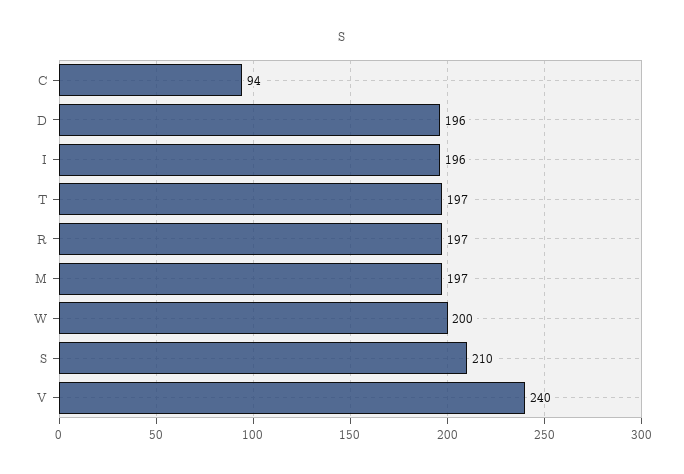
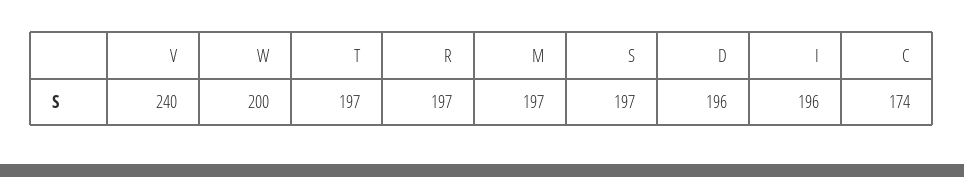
  {
-   "C": 94,
+   "C": 174,
    "D": 196,
    "I": 196,
    "T": 197,
    "R": 197,
    "M": 197,
    "W": 200,
-   "S": 210,
+   "S": 197,
    "V": 240
  }

